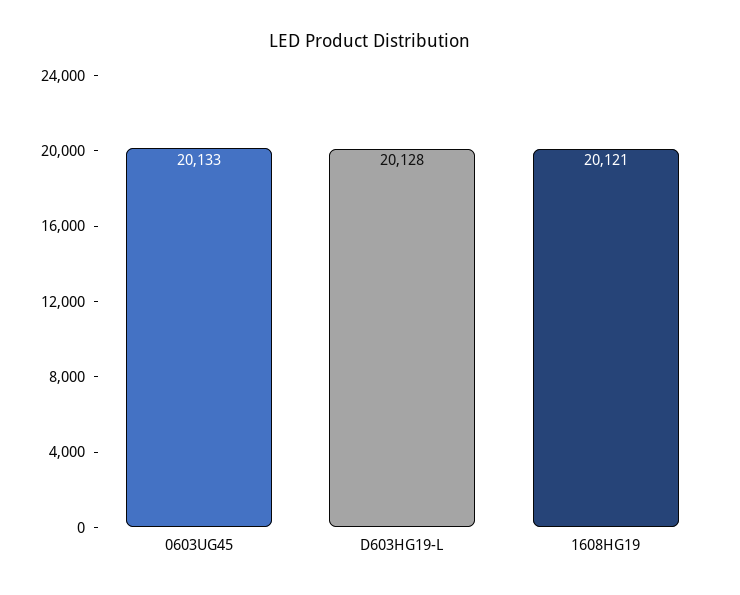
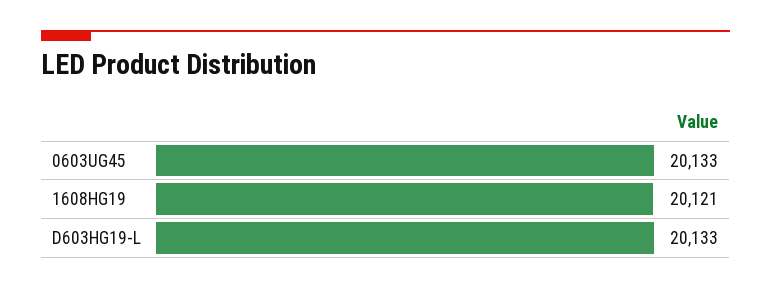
  {
    "0603UG45": 20133,
-   "D603HG19-L": 20128,
+   "D603HG19-L": 20133,
    "1608HG19": 20121
  }

